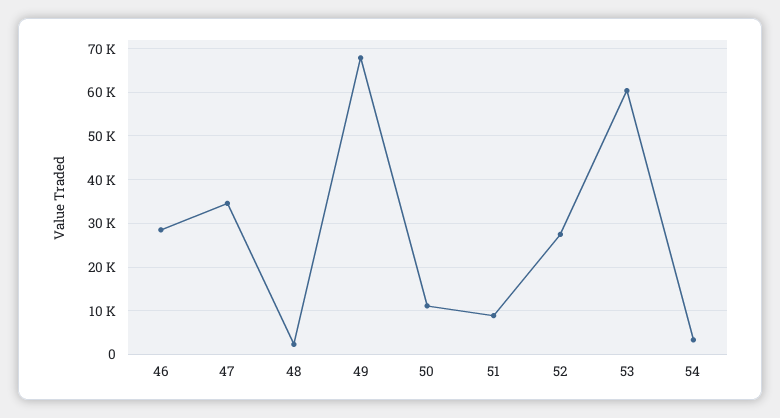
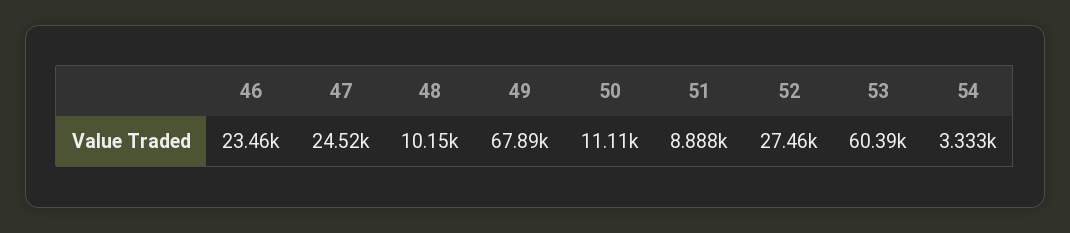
  {
-   "46": 28000,
+   "46": 23460,
-   "47": 34000,
+   "47": 24520,
-   "48": 2000,
+   "48": 10150,
    "49": 67890,
    "50": 11110,
    "51": 8888,
    "52": 27460,
    "53": 60390,
    "54": 3333
  }

